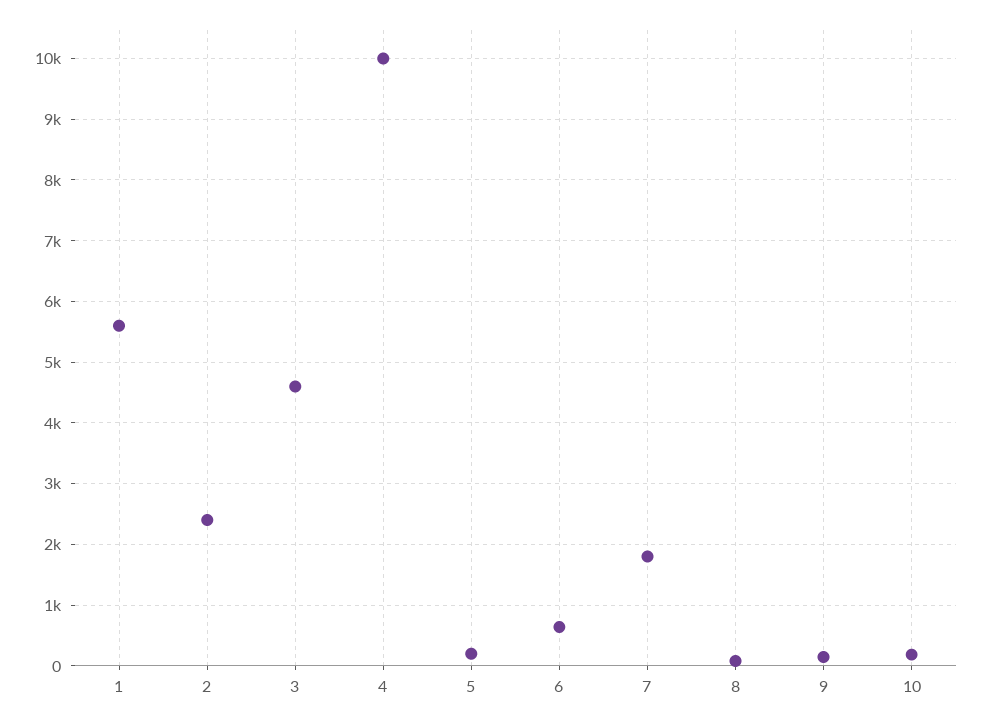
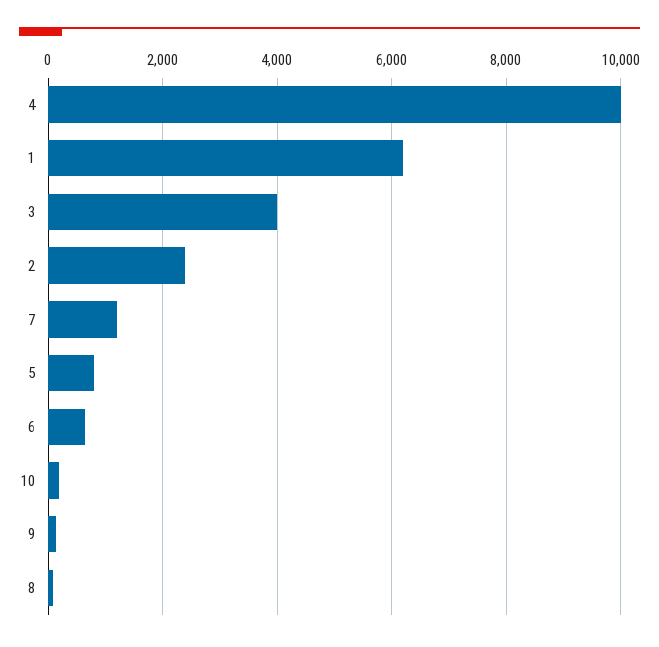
  {
-   "1": 5600,
+   "1": 6200,
    "2": 2400,
-   "3": 4600,
+   "3": 4000,
    "4": 10000,
-   "5": 200,
+   "5": 800,
    "6": 600,
-   "7": 1800,
+   "7": 1200,
    "8": 100,
    "9": 100,
    "10": 200
  }

